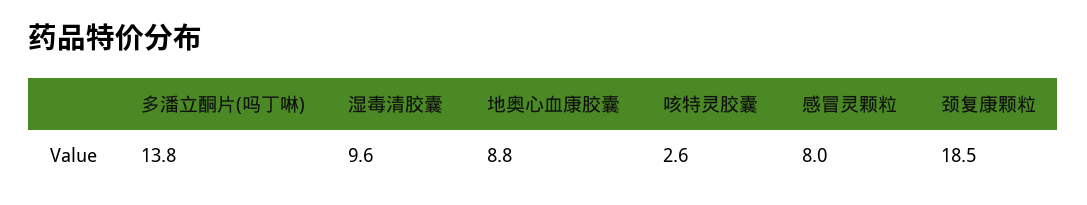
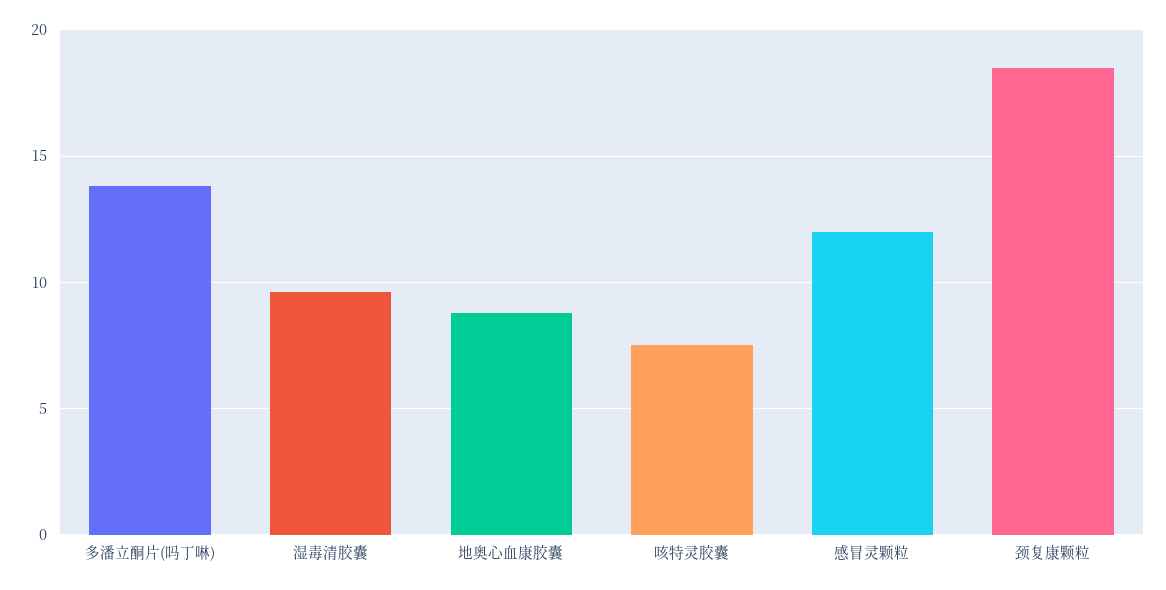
  {
    "多潘立酮片(吗丁啉)": 13.8,
    "湿毒清胶囊": 9.6,
    "地奥心血康胶囊": 8.8,
-   "咳特灵胶囊": 2.6,
+   "咳特灵胶囊": 7.5,
-   "感冒灵颗粒": 8,
+   "感冒灵颗粒": 12,
    "颈复康颗粒": 18.5
  }

